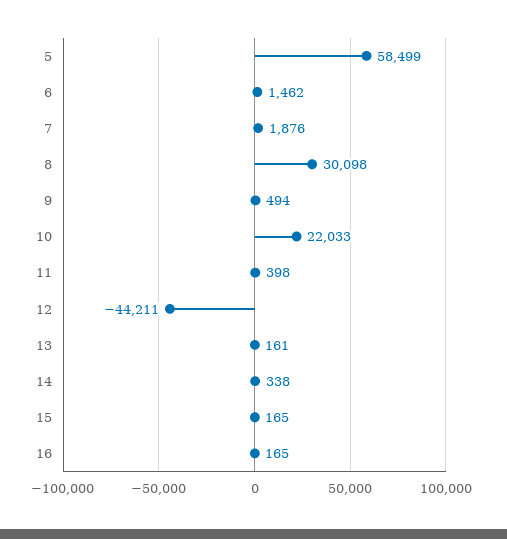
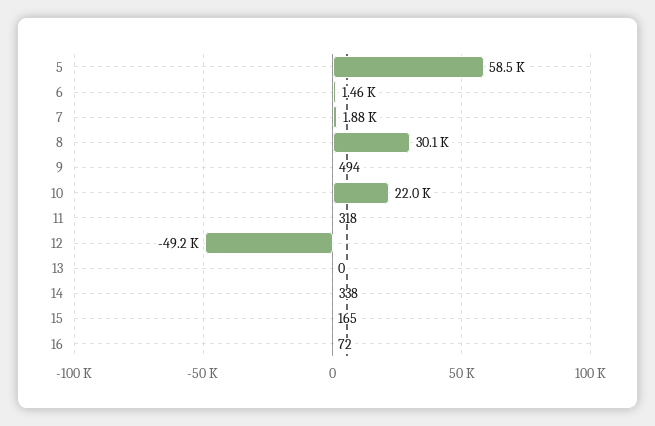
  {
    "5": 58499,
    "6": 1462,
    "7": 1876,
    "8": 30098,
    "9": 494,
    "10": 22033,
-   "11": 398,
+   "11": 318,
-   "12": -44211,
+   "12": -49200,
-   "13": 161,
+   "13": 0,
    "14": 338,
    "15": 165,
-   "16": 165
+   "16": 72
  }

